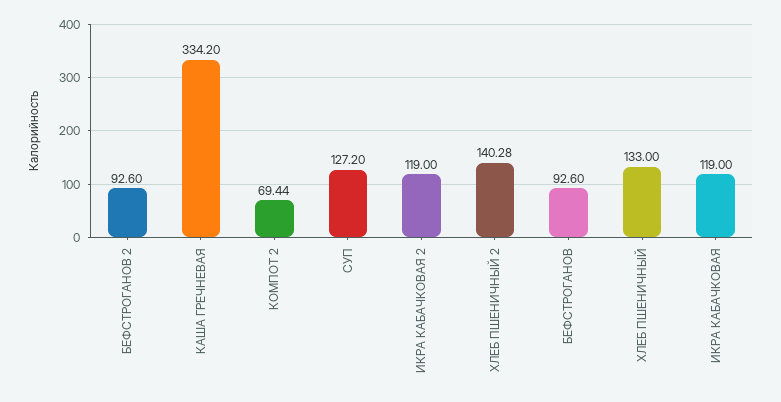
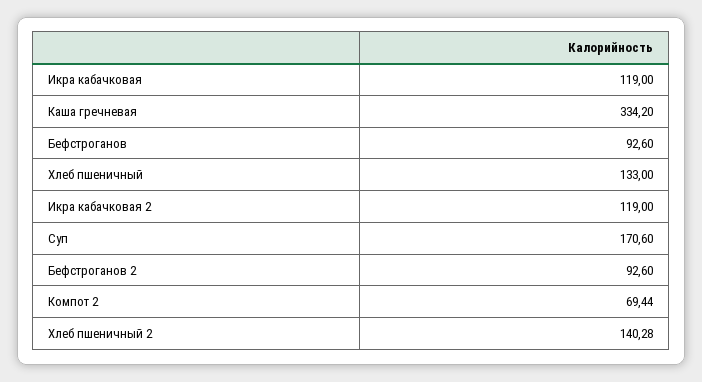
  {
    "БЕФСТРОГАНОВ 2": 92.6,
    "КАША ГРЕЧНЕВАЯ": 334.2,
    "КОМПОТ 2": 69.44,
-   "СУП": 127.2,
+   "СУП": 170.6,
    "ИКРА КАБАЧКОВАЯ 2": 119,
    "ХЛЕБ ПШЕНИЧНЫЙ 2": 140.28,
    "БЕФСТРОГАНОВ": 92.6,
    "ХЛЕБ ПШЕНИЧНЫЙ": 133,
    "ИКРА КАБАЧКОВАЯ": 119
  }

